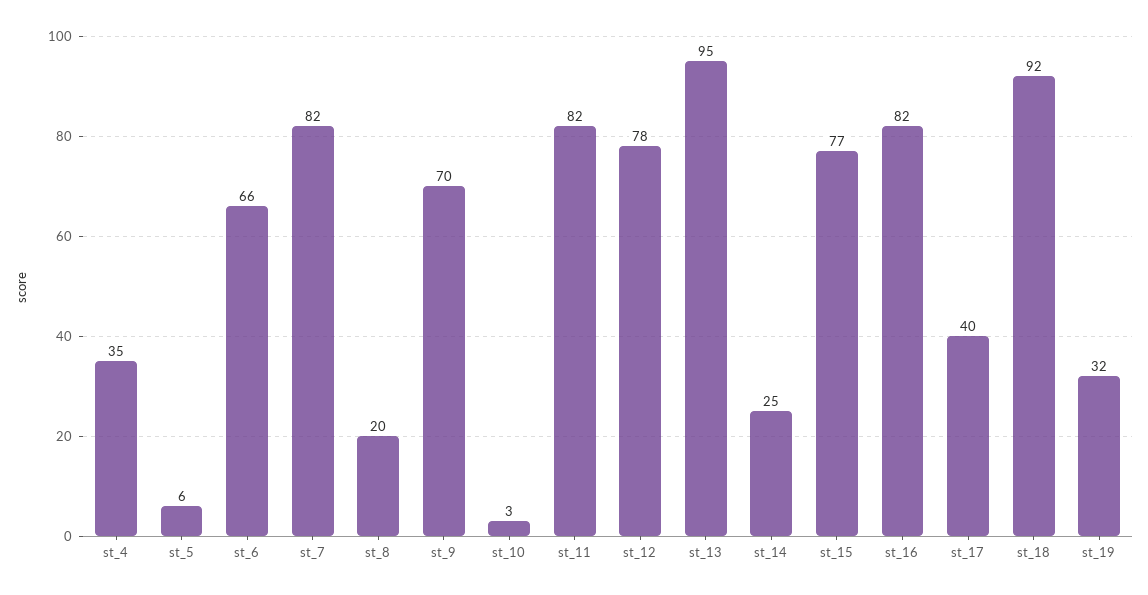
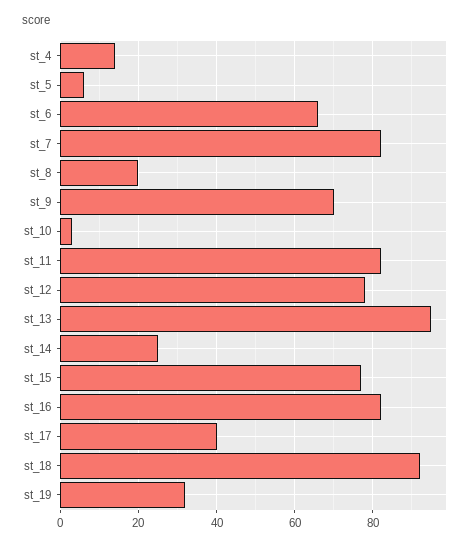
  {
-   "st_4": 35,
+   "st_4": 15,
    "st_5": 6,
    "st_6": 66,
    "st_7": 82,
    "st_8": 20,
    "st_9": 70,
    "st_10": 3,
    "st_11": 82,
    "st_12": 78,
    "st_13": 95,
    "st_14": 25,
    "st_15": 77,
    "st_16": 82,
    "st_17": 40,
    "st_18": 92,
    "st_19": 32
  }

